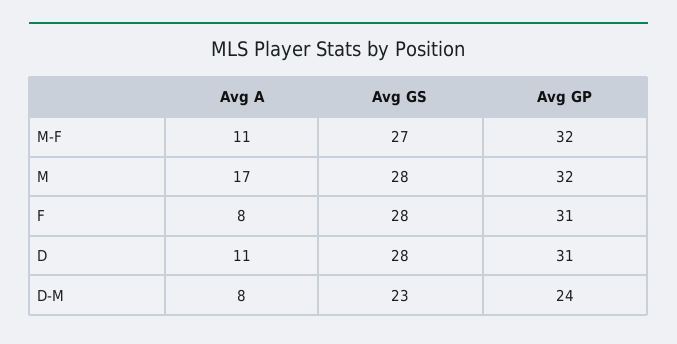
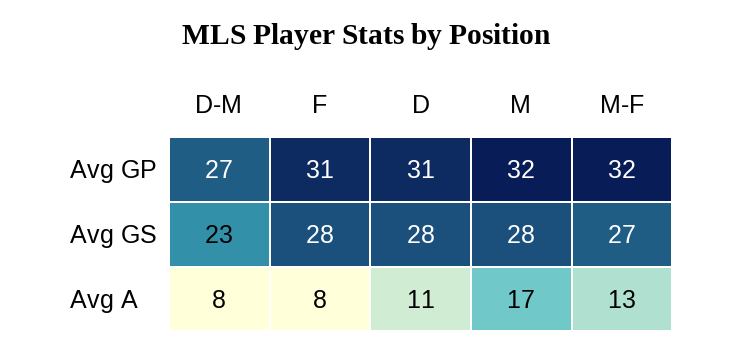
  {
    "Avg A": {
-     "M-F": 11,
+     "M-F": 13,
      "M": 17,
      "F": 8,
      "D": 11,
      "D-M": 8
    },
    "Avg GS": {
      "M-F": 27,
      "M": 28,
      "F": 28,
      "D": 28,
      "D-M": 23
    },
    "Avg GP": {
      "M-F": 32,
      "M": 32,
      "F": 31,
      "D": 31,
-     "D-M": 24
+     "D-M": 27
    }
  }

